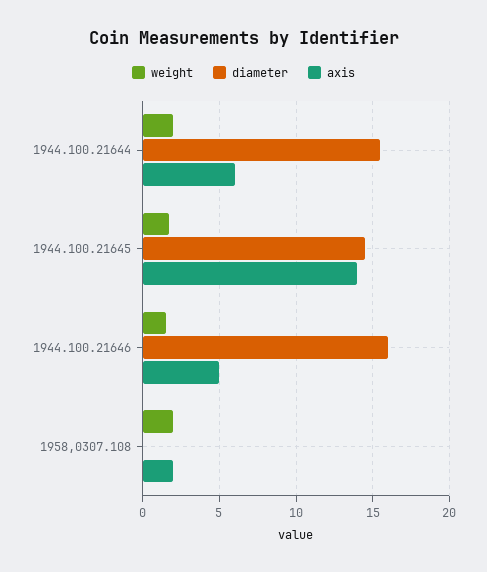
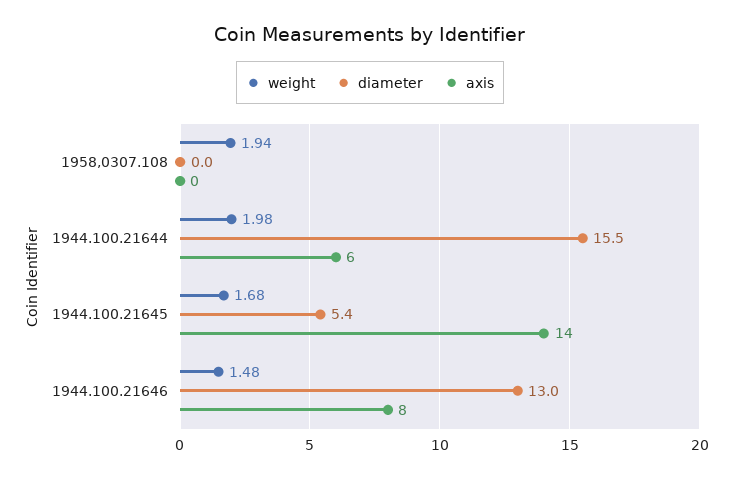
  {
    "weight": {
      "1944.100.21644": 1.98,
      "1944.100.21645": 1.68,
      "1944.100.21646": 1.48,
      "1958,0307.108": 1.94
    },
    "diameter": {
      "1944.100.21644": 15.5,
-     "1944.100.21645": 14.5,
+     "1944.100.21645": 5.4,
-     "1944.100.21646": 16,
+     "1944.100.21646": 13,
      "1958,0307.108": 0
    },
    "axis": {
      "1944.100.21644": 6,
      "1944.100.21645": 14,
-     "1944.100.21646": 5,
+     "1944.100.21646": 8,
-     "1958,0307.108": 2
+     "1958,0307.108": 0
    }
  }

